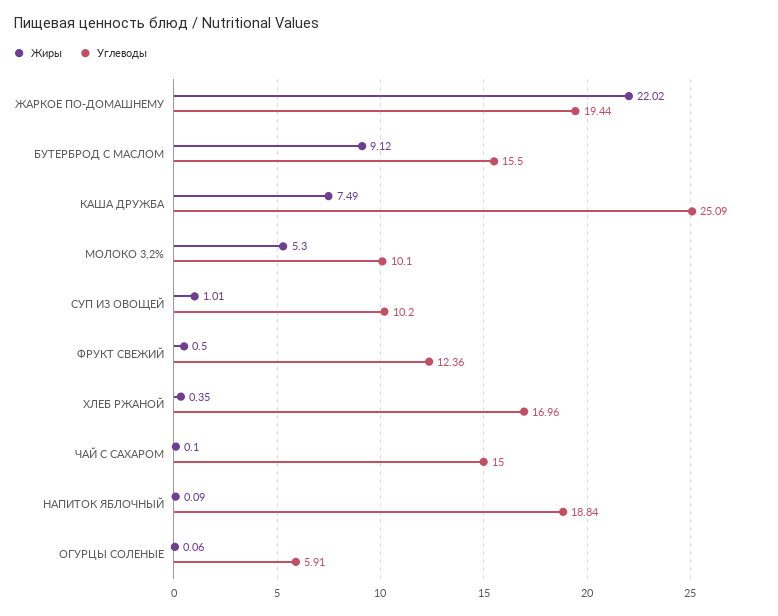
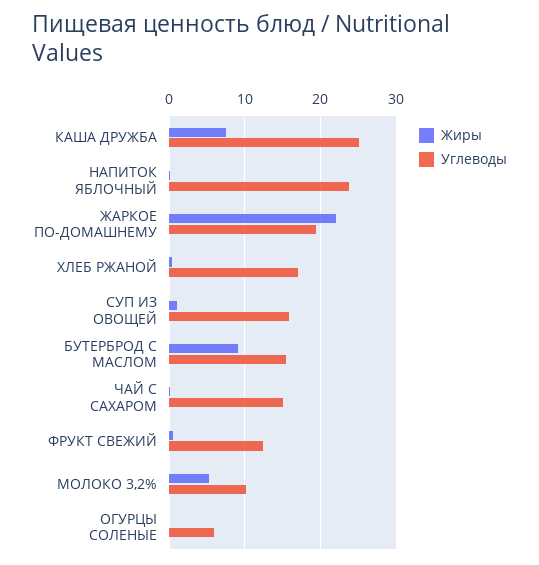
  {
    "Жиры": {
      "ЖАРКОЕ ПО-ДОМАШНЕМУ": 22.02,
      "БУТЕРБРОД С МАСЛОМ": 9.12,
      "КАША ДРУЖБА": 7.49,
      "МОЛОКО 3,2%": 5.3,
      "СУП ИЗ ОВОЩЕЙ": 1.01,
      "ФРУКТ СВЕЖИЙ": 0.5,
      "ХЛЕБ РЖАНОЙ": 0.35,
      "ЧАЙ С САХАРОМ": 0.1,
      "НАПИТОК ЯБЛОЧНЫЙ": 0.09,
      "ОГУРЦЫ СОЛЕНЫЕ": 0.06
    },
    "Углеводы": {
      "ЖАРКОЕ ПО-ДОМАШНЕМУ": 19.44,
      "БУТЕРБРОД С МАСЛОМ": 15.5,
      "КАША ДРУЖБА": 25.09,
      "МОЛОКО 3,2%": 10.1,
-     "СУП ИЗ ОВОЩЕЙ": 10.2,
+     "СУП ИЗ ОВОЩЕЙ": 16,
      "ФРУКТ СВЕЖИЙ": 12.36,
      "ХЛЕБ РЖАНОЙ": 16.96,
      "ЧАЙ С САХАРОМ": 15,
-     "НАПИТОК ЯБЛОЧНЫЙ": 18.84,
+     "НАПИТОК ЯБЛОЧНЫЙ": 24,
      "ОГУРЦЫ СОЛЕНЫЕ": 5.91
    }
  }

